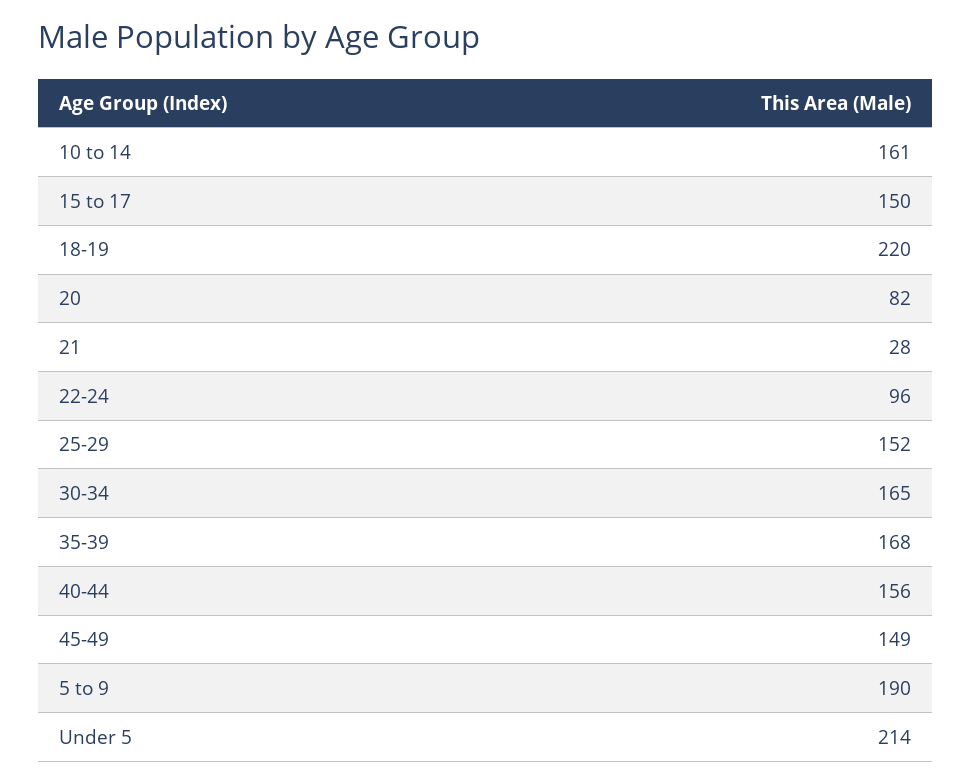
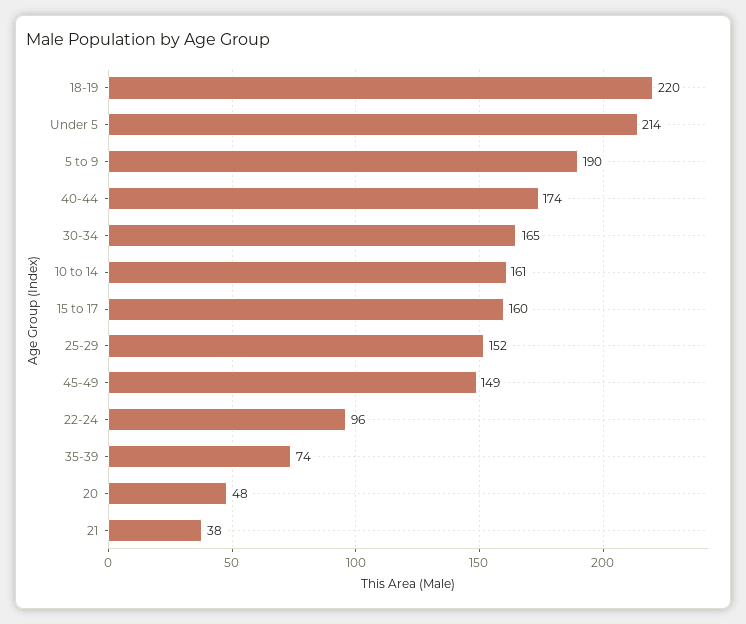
  {
    "10 to 14": 161,
-   "15 to 17": 150,
+   "15 to 17": 160,
    "18-19": 220,
-   "20": 82,
+   "20": 48,
-   "21": 28,
+   "21": 38,
    "22-24": 96,
    "25-29": 152,
    "30-34": 165,
-   "35-39": 168,
+   "35-39": 74,
-   "40-44": 156,
+   "40-44": 174,
    "45-49": 149,
    "5 to 9": 190,
    "Under 5": 214
  }

